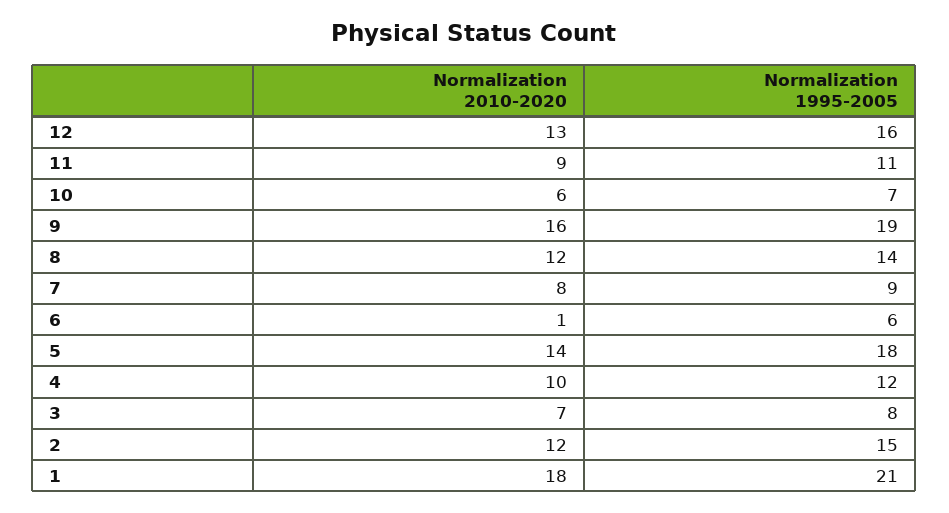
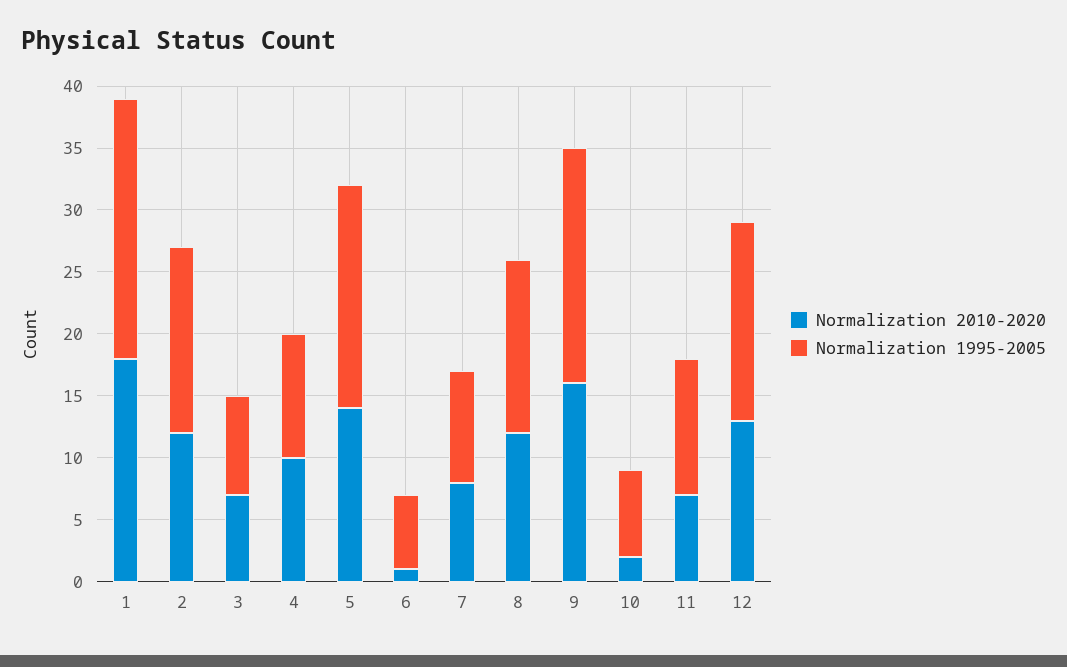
  {
    "Normalization 2010-2020": {
      "12": 13,
-     "11": 9,
+     "11": 7,
-     "10": 6,
+     "10": 2,
      "9": 16,
      "8": 12,
      "7": 8,
      "6": 1,
      "5": 14,
      "4": 10,
      "3": 7,
      "2": 12,
      "1": 18
    },
    "Normalization 1995-2005": {
      "12": 16,
      "11": 11,
      "10": 7,
      "9": 19,
      "8": 14,
      "7": 9,
      "6": 6,
      "5": 18,
-     "4": 12,
+     "4": 10,
      "3": 8,
      "2": 15,
      "1": 21
    }
  }

